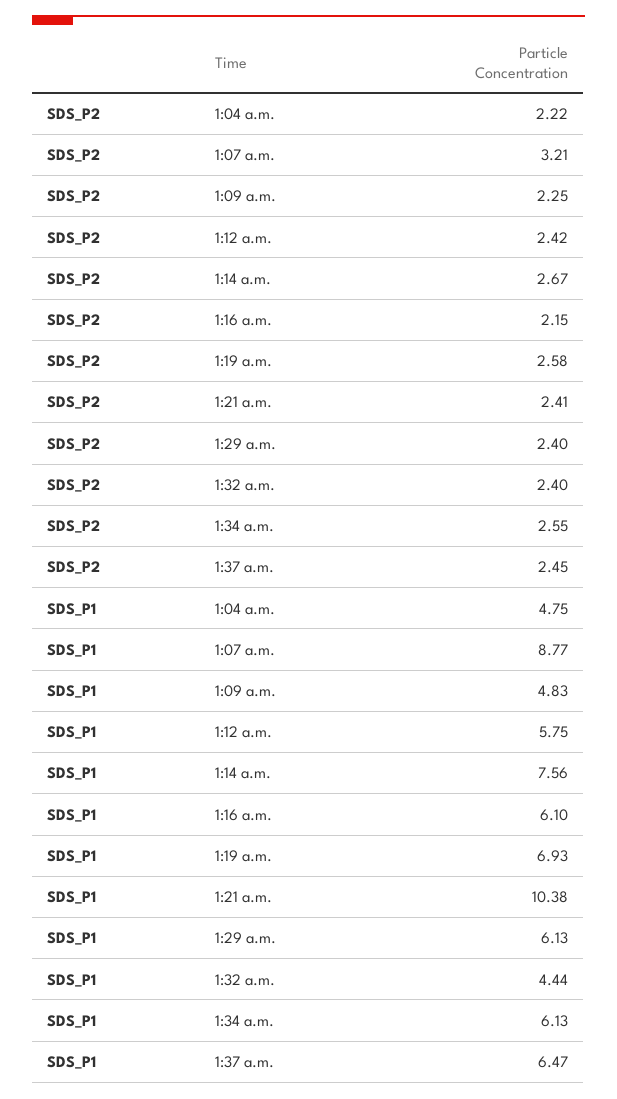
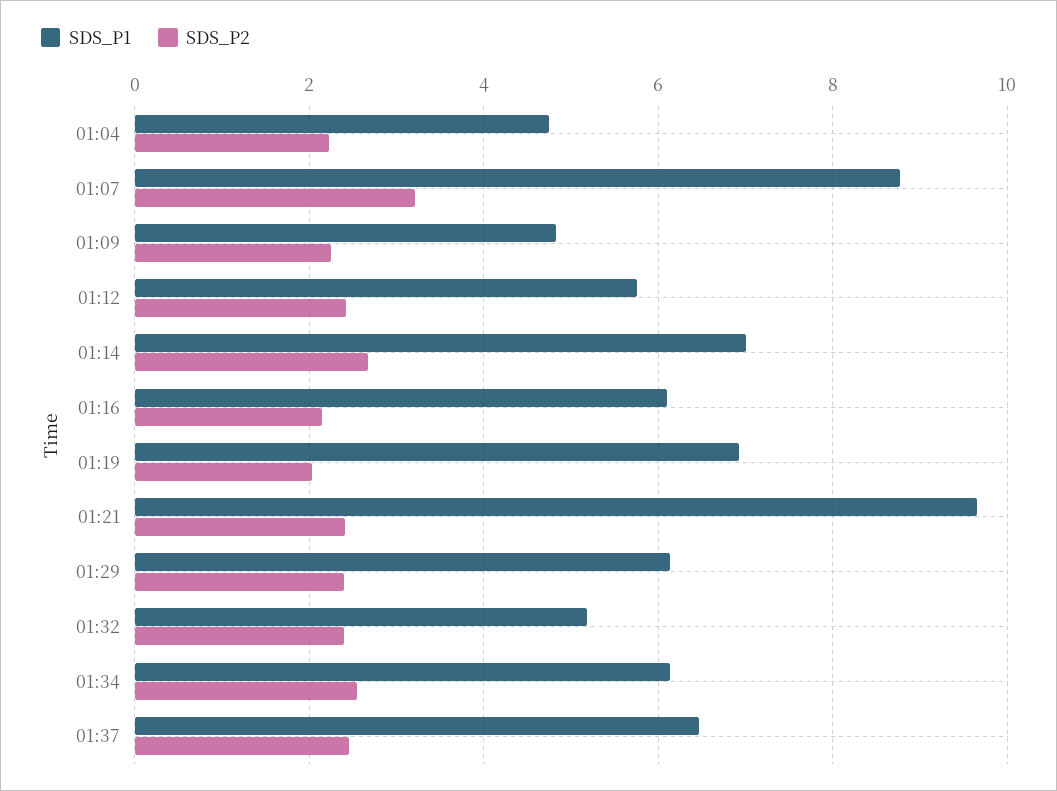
  {
    "SDS_P2": {
      "1:04 a.m.": 2.22,
      "1:07 a.m.": 3.21,
      "1:09 a.m.": 2.25,
      "1:12 a.m.": 2.42,
      "1:14 a.m.": 2.67,
      "1:16 a.m.": 2.15,
-     "1:19 a.m.": 2.58,
+     "1:19 a.m.": 2,
      "1:21 a.m.": 2.41,
      "1:29 a.m.": 2.4,
      "1:32 a.m.": 2.4,
      "1:34 a.m.": 2.55,
      "1:37 a.m.": 2.45
    },
    "SDS_P1": {
      "1:04 a.m.": 4.75,
      "1:07 a.m.": 8.77,
      "1:09 a.m.": 4.83,
      "1:12 a.m.": 5.75,
-     "1:14 a.m.": 7.56,
+     "1:14 a.m.": 7,
      "1:16 a.m.": 6.1,
      "1:19 a.m.": 6.93,
-     "1:21 a.m.": 10.38,
+     "1:21 a.m.": 9.6,
      "1:29 a.m.": 6.13,
-     "1:32 a.m.": 4.44,
+     "1:32 a.m.": 5.2,
      "1:34 a.m.": 6.13,
      "1:37 a.m.": 6.47
    }
  }

